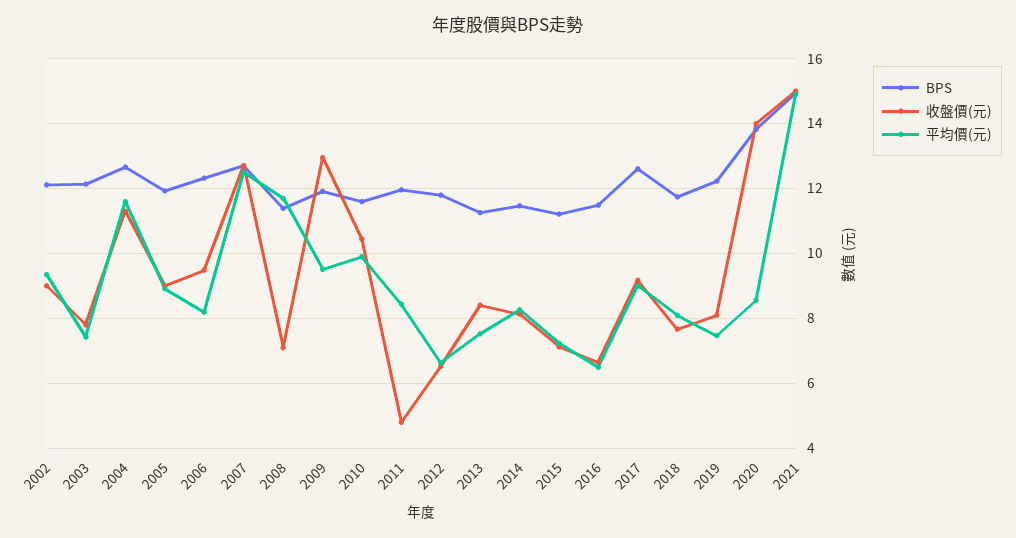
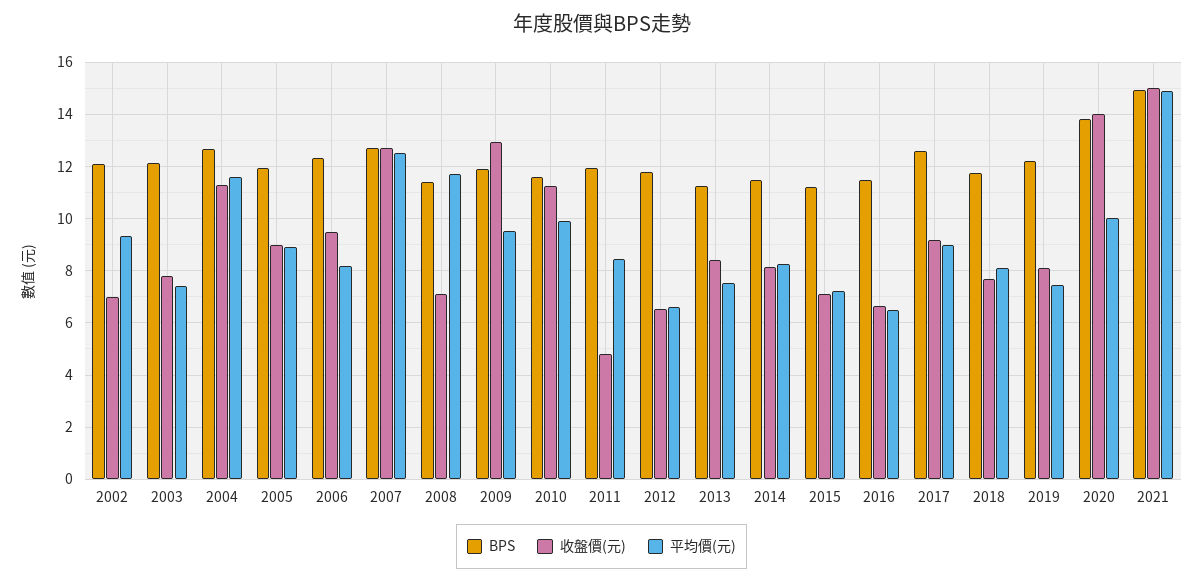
  {
    "BPS": {
      "2002": 12.2,
      "2003": 12.2,
      "2004": 12.6,
      "2005": 12,
      "2006": 12.4,
      "2007": 12.8,
      "2008": 11.4,
      "2009": 12,
      "2010": 11.6,
      "2011": 12,
      "2012": 11.8,
      "2013": 11.2,
      "2014": 11.4,
      "2015": 11.2,
      "2016": 11.4,
      "2017": 12.6,
      "2018": 11.8,
      "2019": 12.2,
      "2020": 13.8,
      "2021": 15
    },
    "收盤價(元)": {
-     "2002": 9,
+     "2002": 7,
      "2003": 7.8,
      "2004": 11.4,
      "2005": 9,
      "2006": 9.4,
      "2007": 12.8,
      "2008": 7.2,
      "2009": 13,
-     "2010": 10.4,
+     "2010": 11.25,
      "2011": 4.8,
      "2012": 6.6,
      "2013": 8.4,
      "2014": 8.2,
      "2015": 7.2,
      "2016": 6.6,
      "2017": 9.2,
      "2018": 7.6,
      "2019": 8.2,
      "2020": 14,
      "2021": 15
    },
    "平均價(元)": {
      "2002": 9.4,
      "2003": 7.4,
      "2004": 11.6,
      "2005": 9,
      "2006": 8.2,
      "2007": 12.6,
      "2008": 11.8,
      "2009": 9.6,
      "2010": 10,
      "2011": 8.4,
      "2012": 6.6,
      "2013": 7.6,
      "2014": 8.2,
      "2015": 7.2,
      "2016": 6.4,
      "2017": 9,
      "2018": 8,
      "2019": 7.4,
-     "2020": 8.6,
+     "2020": 10,
      "2021": 15
    }
  }

